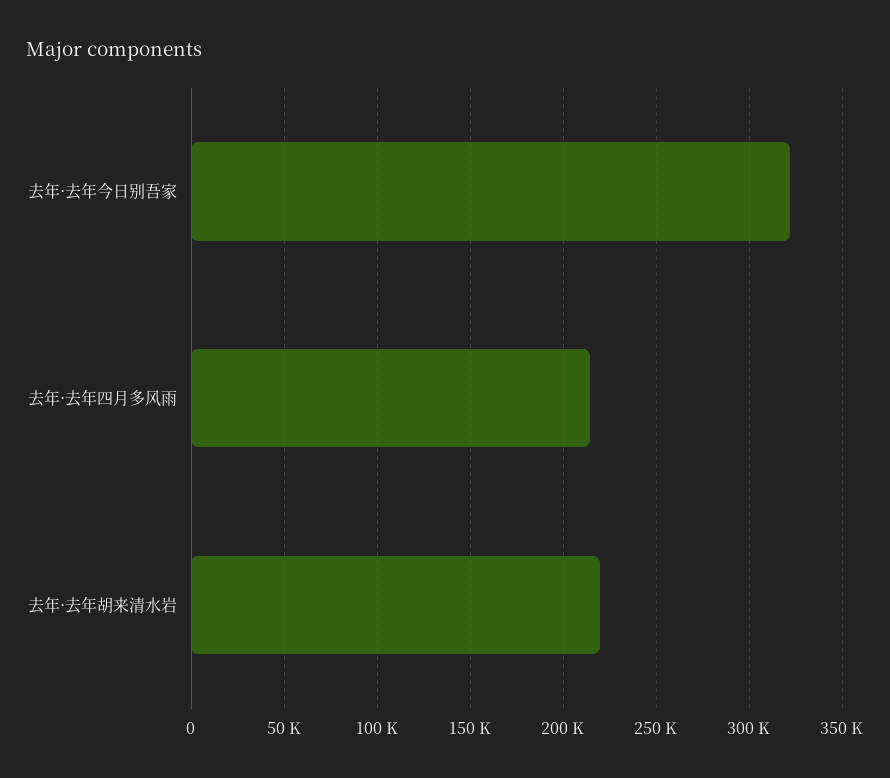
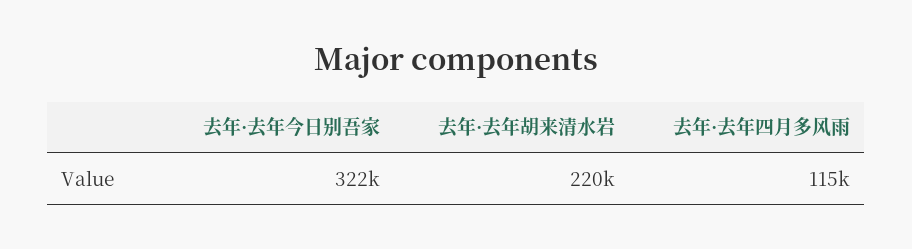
  {
    "去年·去年今日别吾家": 322000,
-   "去年·去年四月多风雨": 215000,
+   "去年·去年四月多风雨": 115000,
    "去年·去年胡来清水岩": 220000
  }

